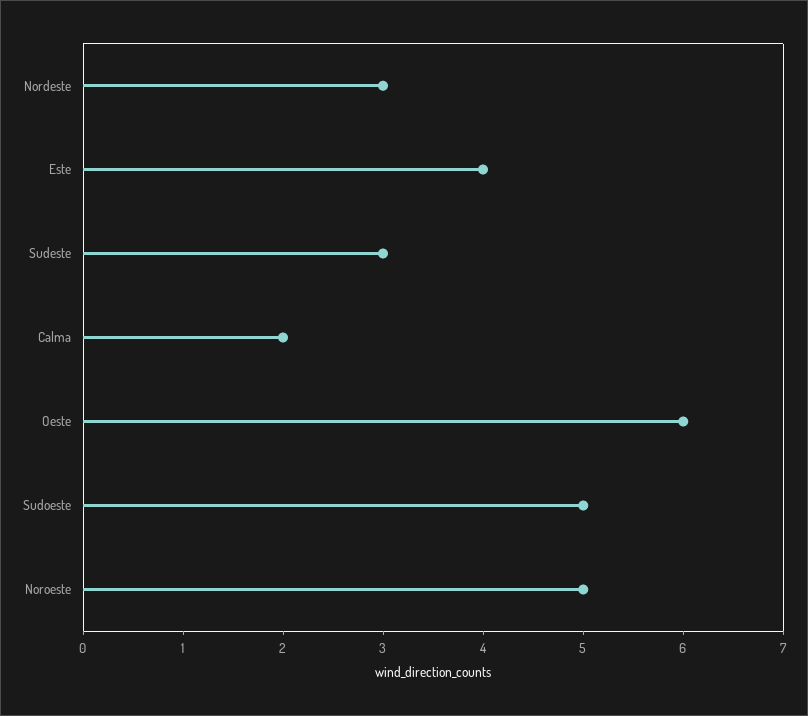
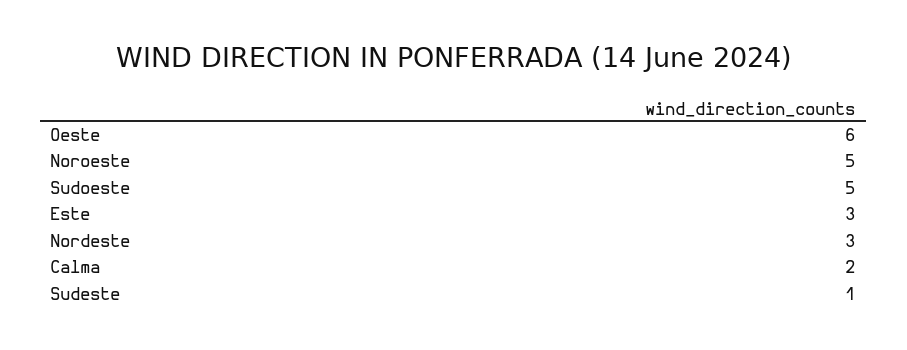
  {
    "Nordeste": 3,
-   "Este": 4,
+   "Este": 3,
-   "Sudeste": 3,
+   "Sudeste": 1,
    "Calma": 2,
    "Oeste": 6,
    "Sudoeste": 5,
    "Noroeste": 5
  }

